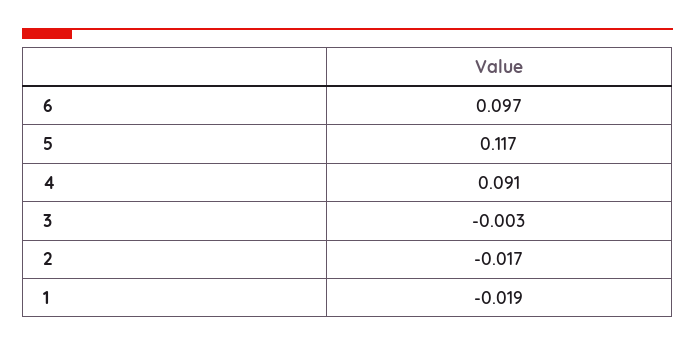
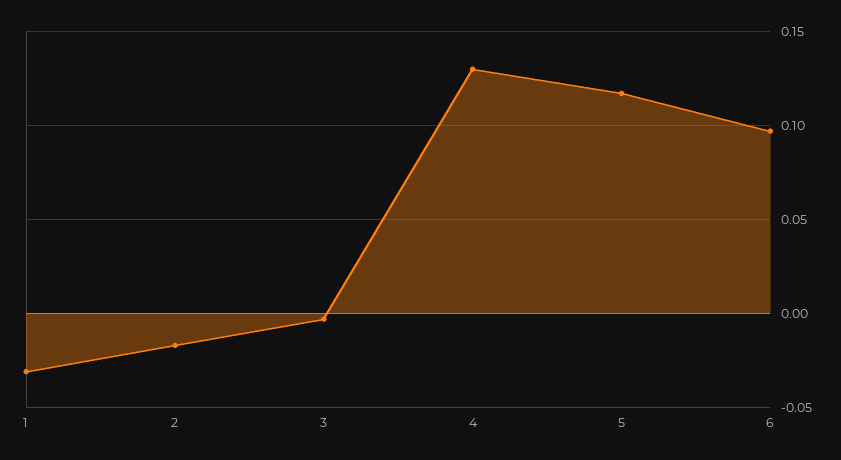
  {
    "6": 0.097,
    "5": 0.117,
-   "4": 0.091,
+   "4": 0.13,
    "3": -0.003,
    "2": -0.017,
-   "1": -0.019
+   "1": -0.03
  }

